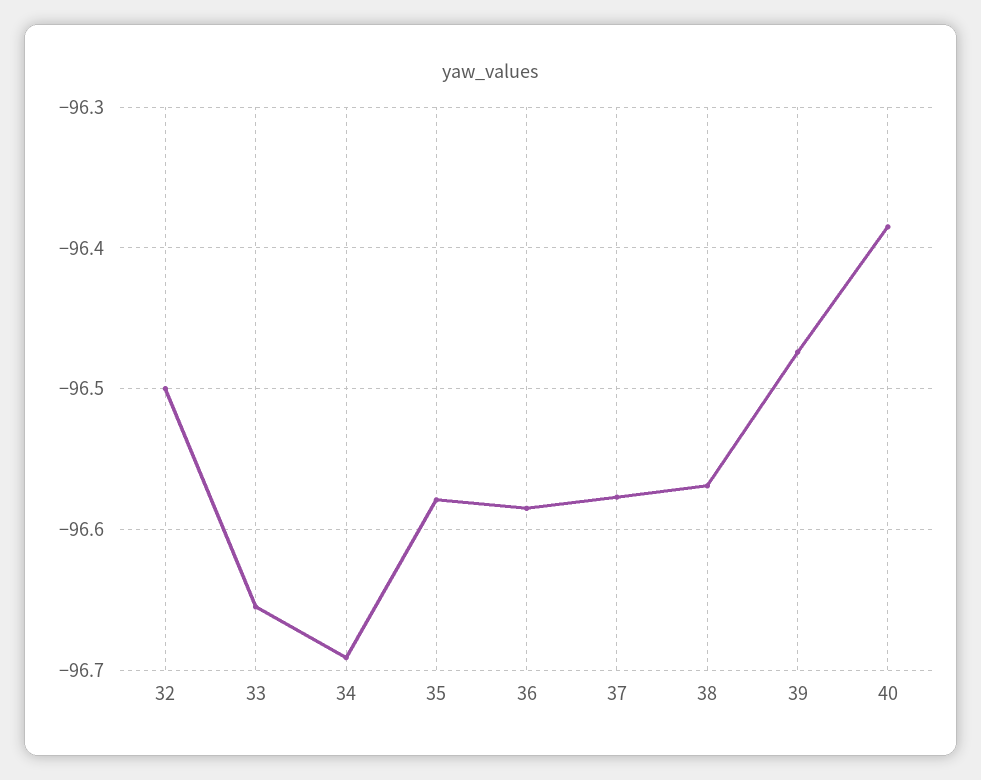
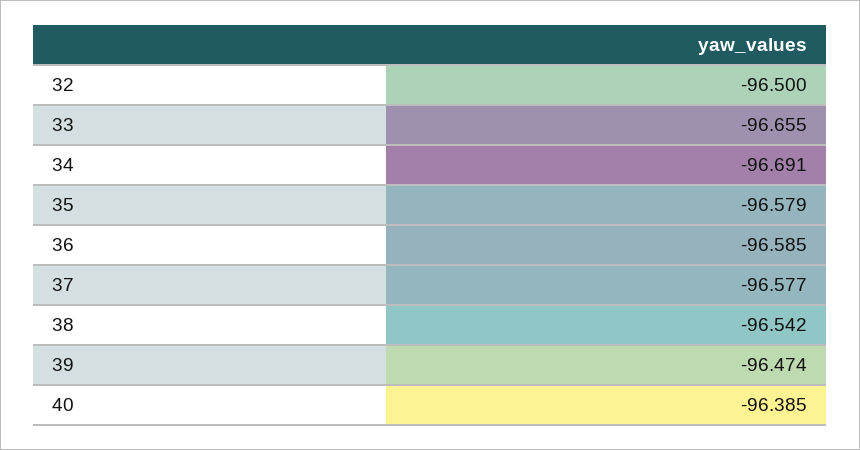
  {
    "32": -96.5,
    "33": -96.655,
    "34": -96.691,
    "35": -96.579,
    "36": -96.585,
    "37": -96.577,
-   "38": -96.57,
+   "38": -96.542,
    "39": -96.474,
    "40": -96.385
  }

